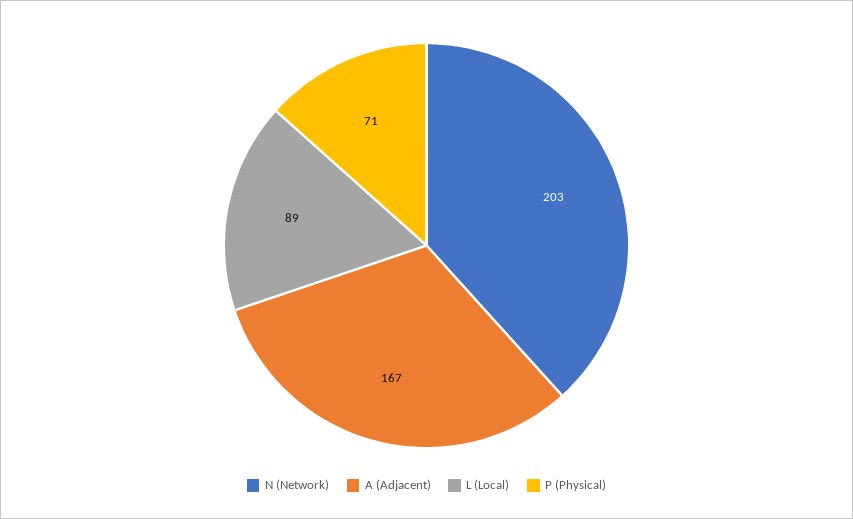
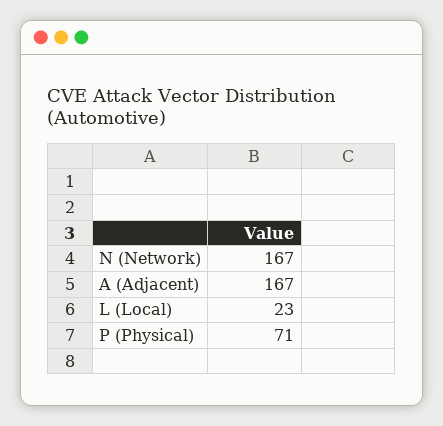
  {
-   "N (Network)": 203,
+   "N (Network)": 167,
    "A (Adjacent)": 167,
-   "L (Local)": 89,
+   "L (Local)": 23,
    "P (Physical)": 71
  }

